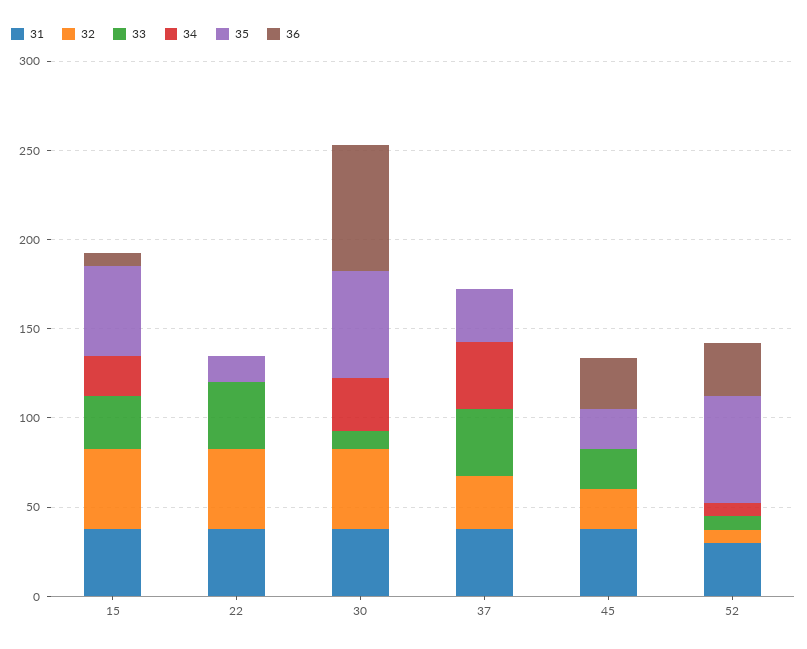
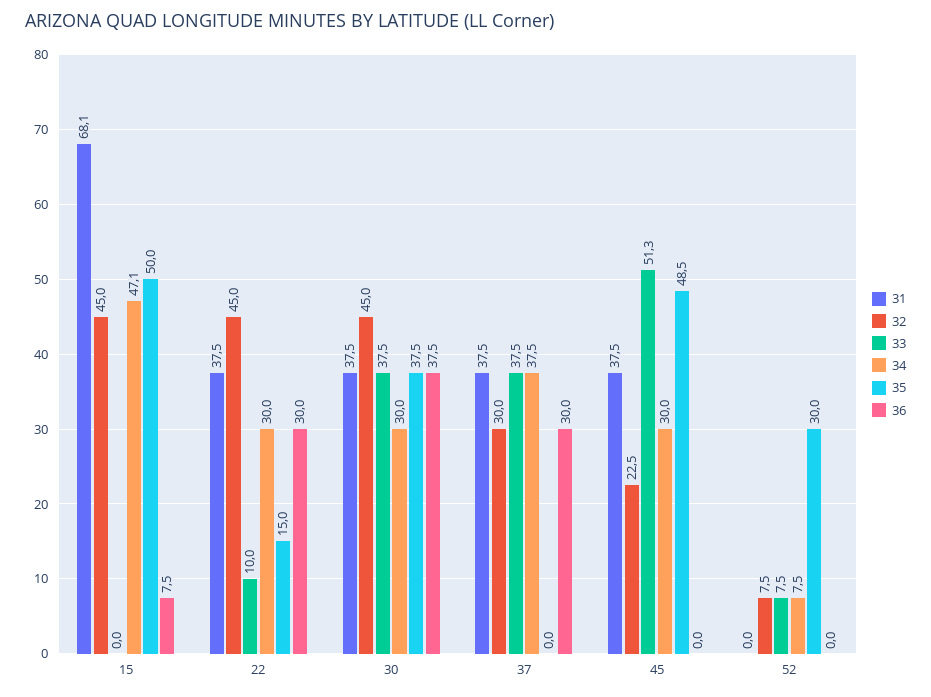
  {
    "31": {
-     "15": 40,
+     "15": 68.1,
      "22": 37.5,
      "30": 37.5,
      "37": 37.5,
      "45": 37.5,
-     "52": 30
+     "52": 0
    },
    "32": {
      "15": 45,
      "22": 45,
      "30": 45,
      "37": 30,
      "45": 22.5,
      "52": 7.5
    },
    "33": {
-     "15": 30,
+     "15": 0,
-     "22": 40,
+     "22": 10,
-     "30": 10,
+     "30": 37.5,
      "37": 37.5,
-     "45": 20,
+     "45": 51.3,
      "52": 7.5
    },
    "34": {
-     "15": 20,
+     "15": 47.1,
-     "22": 0,
+     "22": 30,
      "30": 30,
      "37": 37.5,
-     "45": 0,
+     "45": 30,
      "52": 7.5
    },
    "35": {
      "15": 50,
      "22": 15,
-     "30": 60,
+     "30": 37.5,
-     "37": 30,
+     "37": 0,
-     "45": 20,
+     "45": 48.5,
-     "52": 60
+     "52": 30
    },
    "36": {
      "15": 7.5,
-     "22": 0,
+     "22": 30,
-     "30": 70,
+     "30": 37.5,
-     "37": 0,
+     "37": 30,
-     "45": 30,
+     "45": 0,
-     "52": 30
+     "52": 0
    }
  }

